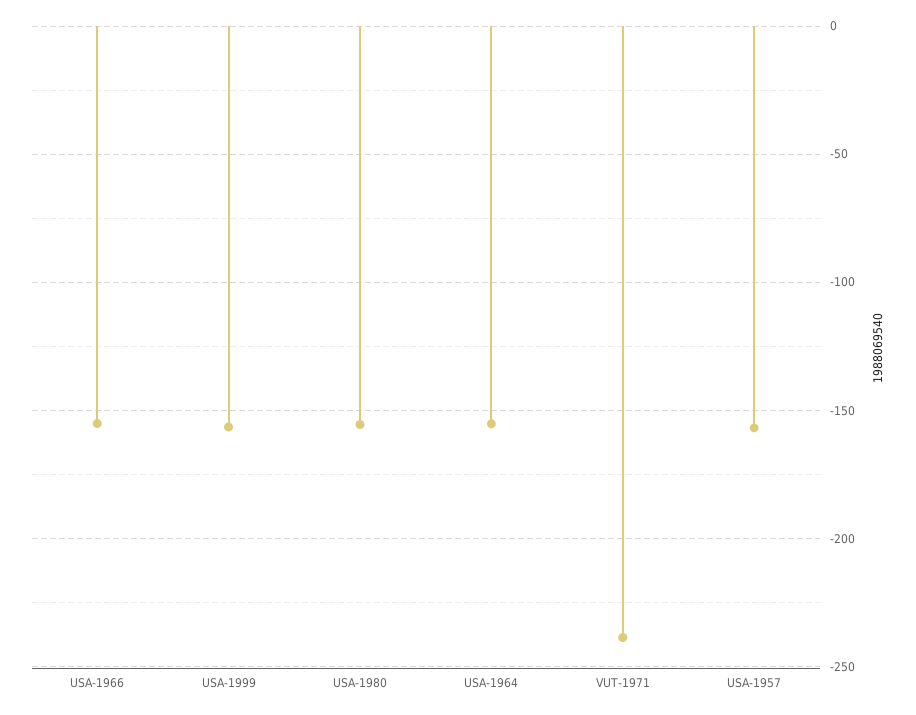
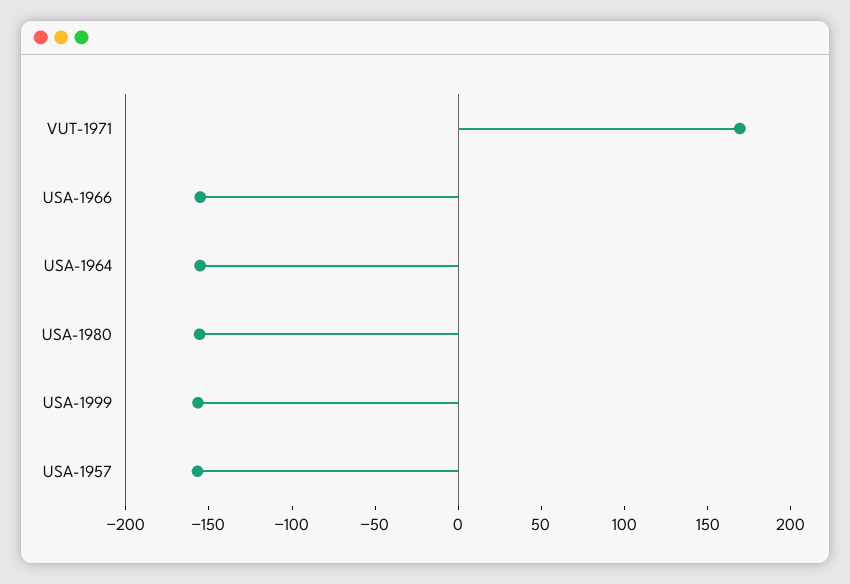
  {
    "USA-1966": -155,
    "USA-1999": -155,
    "USA-1980": -155,
    "USA-1964": -155,
-   "VUT-1971": -240,
+   "VUT-1971": 170,
    "USA-1957": -155
  }

